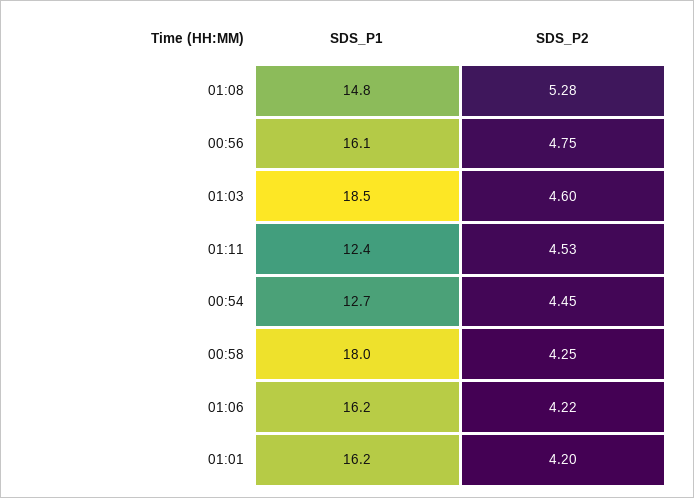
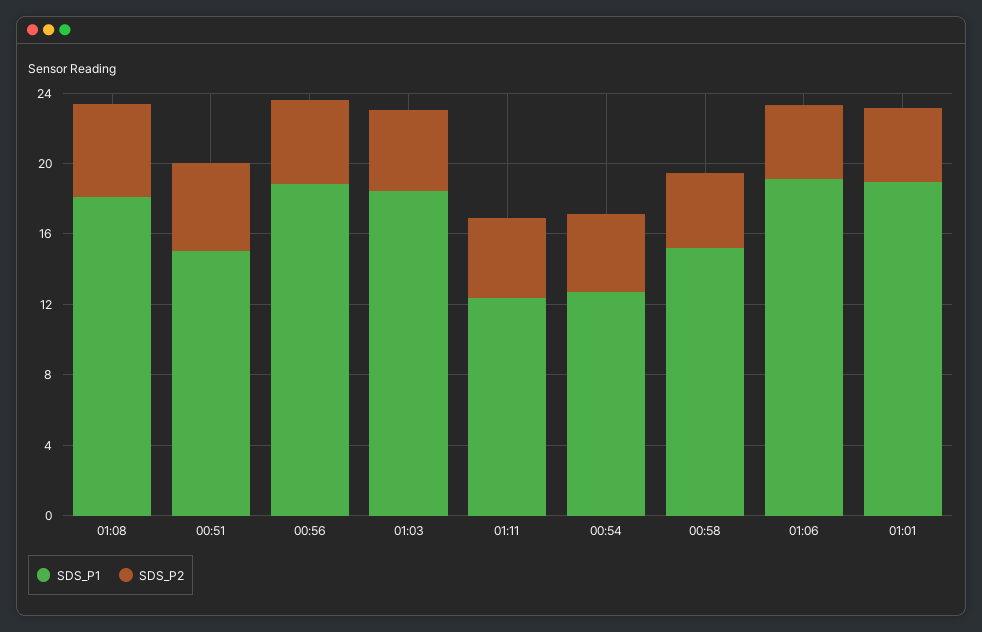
  {
    "SDS_P1": {
-     "01:08": 14.8,
+     "01:08": 18,
-     "00:56": 16.1,
+     "00:56": 19,
      "01:03": 18.5,
      "01:11": 12.4,
      "00:54": 12.7,
-     "00:58": 18,
+     "00:58": 15,
-     "01:06": 16.2,
+     "01:06": 19,
-     "01:01": 16.2
+     "01:01": 19,
+     "00:51": 15
    },
    "SDS_P2": {
      "01:08": 5.28,
      "00:56": 4.75,
      "01:03": 4.6,
      "01:11": 4.53,
      "00:54": 4.45,
      "00:58": 4.25,
      "01:06": 4.22,
-     "01:01": 4.2
+     "01:01": 4.2,
+     "00:51": 5
    }
  }

